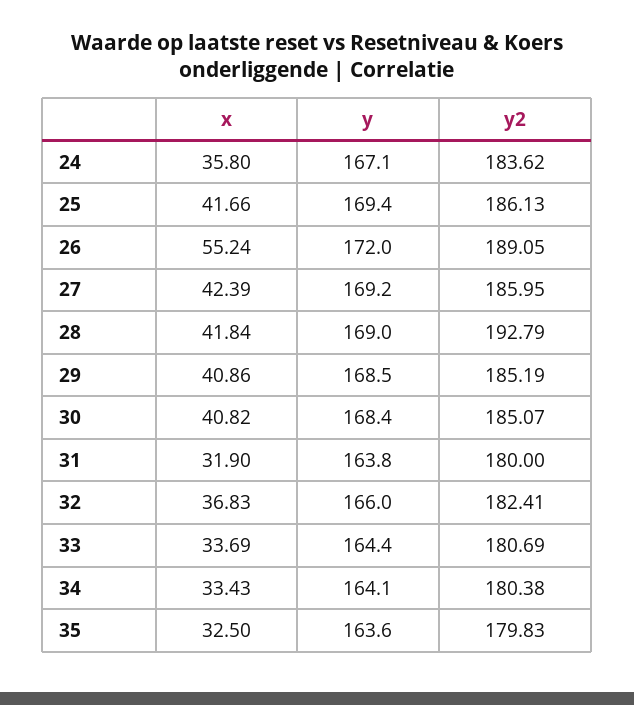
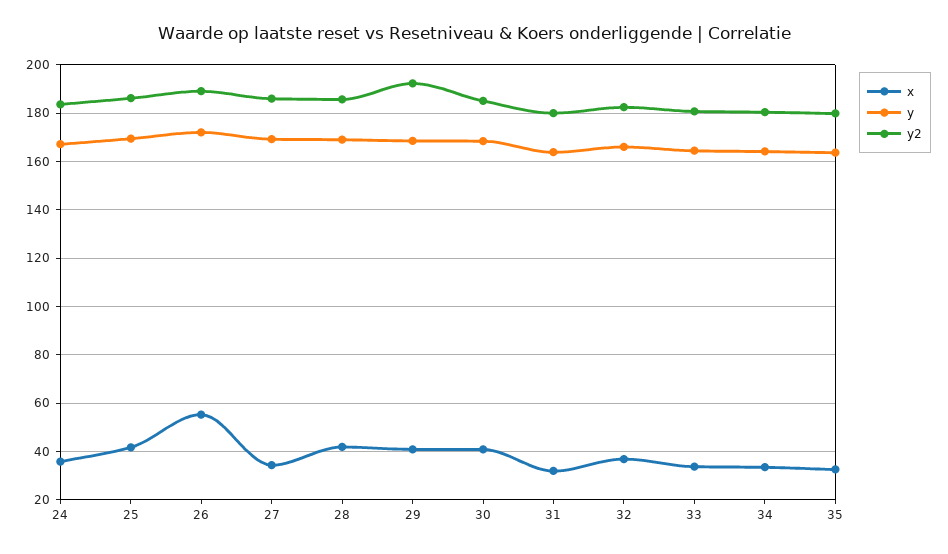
  {
    "x": {
      "24": 35.8,
      "25": 41.66,
      "26": 55.24,
-     "27": 42.39,
+     "27": 35,
      "28": 41.84,
      "29": 40.86,
      "30": 40.82,
      "31": 31.9,
      "32": 36.83,
      "33": 33.69,
      "34": 33.43,
      "35": 32.5
    },
    "y": {
      "24": 167.1,
      "25": 169.4,
      "26": 172,
      "27": 169.2,
      "28": 169,
      "29": 168.5,
      "30": 168.4,
      "31": 163.8,
      "32": 166,
      "33": 164.4,
      "34": 164.1,
      "35": 163.6
    },
    "y2": {
      "24": 183.62,
      "25": 186.13,
      "26": 189.05,
      "27": 185.95,
-     "28": 192.79,
+     "28": 185,
-     "29": 185.19,
+     "29": 192.5,
      "30": 185.07,
      "31": 180,
      "32": 182.41,
      "33": 180.69,
      "34": 180.38,
      "35": 179.83
    }
  }

